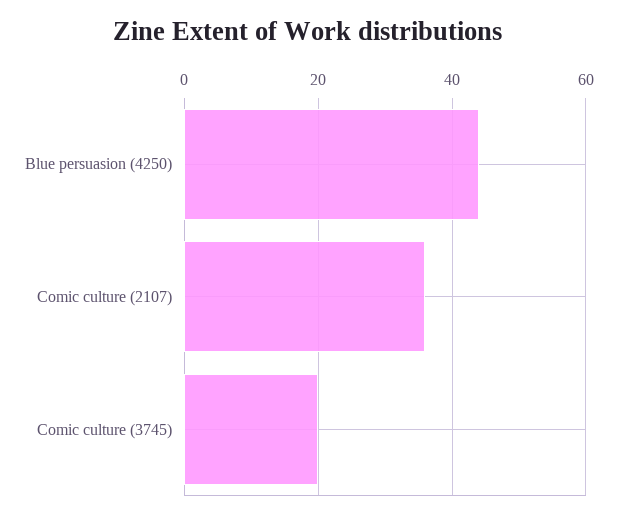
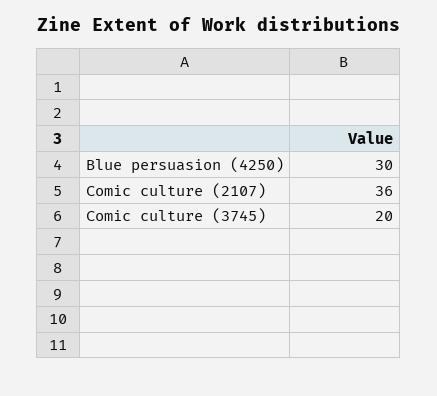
  {
-   "Blue persuasion (4250)": 45,
+   "Blue persuasion (4250)": 30,
    "Comic culture (2107)": 36,
    "Comic culture (3745)": 20
  }

